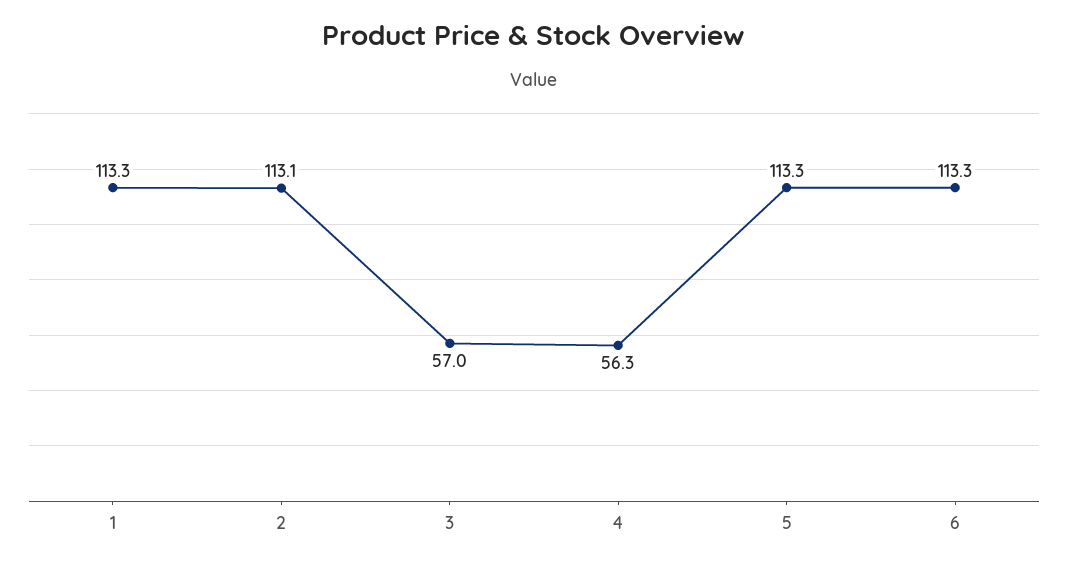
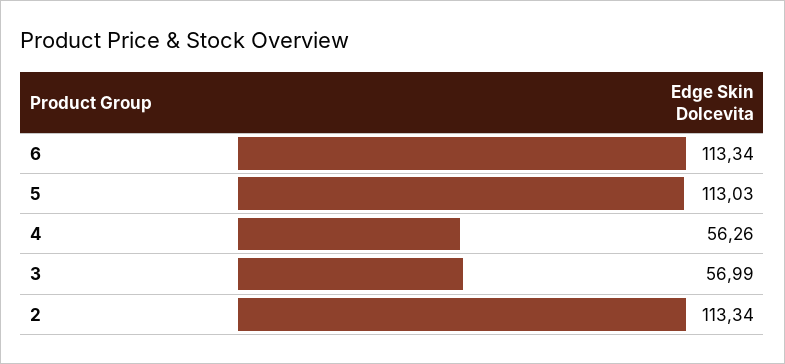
  {
-   "1": 113.3,
-   "2": 113.1,
+   "2": 113.34,
    "3": 56.99,
    "4": 56.26,
-   "5": 113.3,
+   "5": 113.03,
    "6": 113.34
  }

